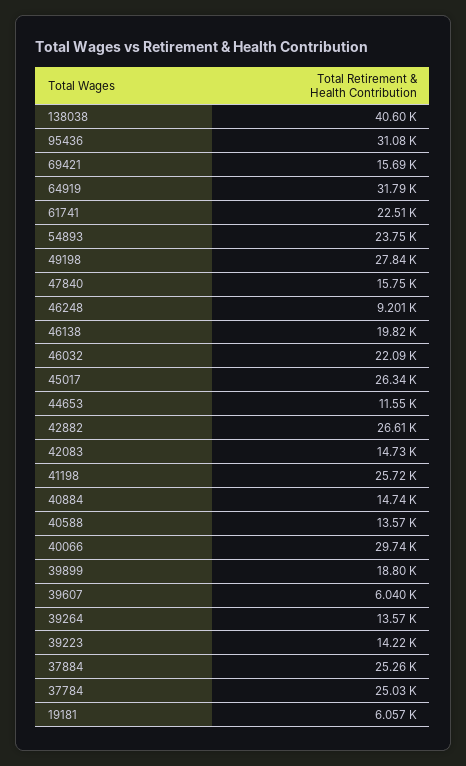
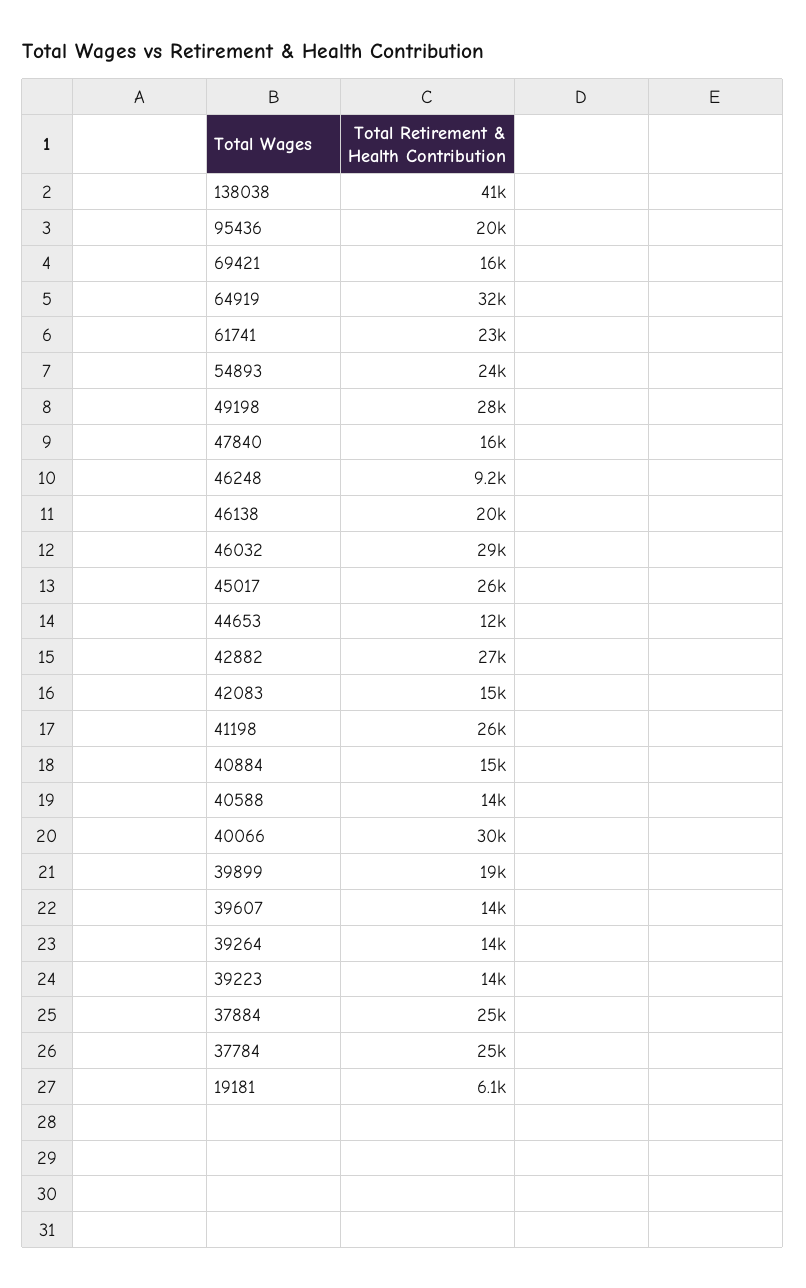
  {
    "138038": 40600,
-   "95436": 31080,
+   "95436": 20000,
    "69421": 15690,
    "64919": 31790,
    "61741": 22510,
    "54893": 23750,
    "49198": 27840,
    "47840": 15750,
    "46248": 9201,
    "46138": 19820,
-   "46032": 22090,
+   "46032": 29000,
    "45017": 26340,
    "44653": 11550,
    "42882": 26610,
    "42083": 14730,
    "41198": 25720,
    "40884": 14740,
    "40588": 13570,
    "40066": 29740,
    "39899": 18800,
-   "39607": 6040,
+   "39607": 14000,
    "39264": 13570,
    "39223": 14220,
    "37884": 25260,
    "37784": 25030,
    "19181": 6057
  }

